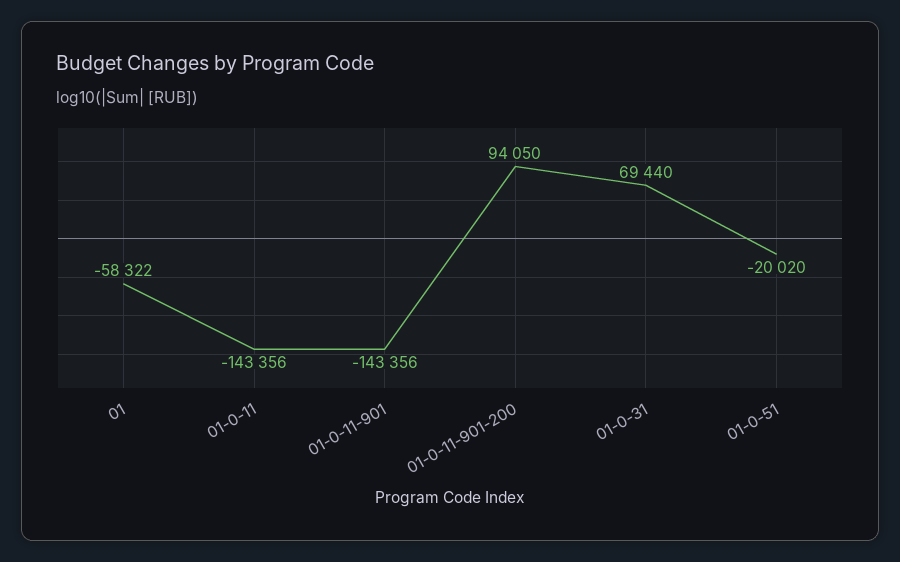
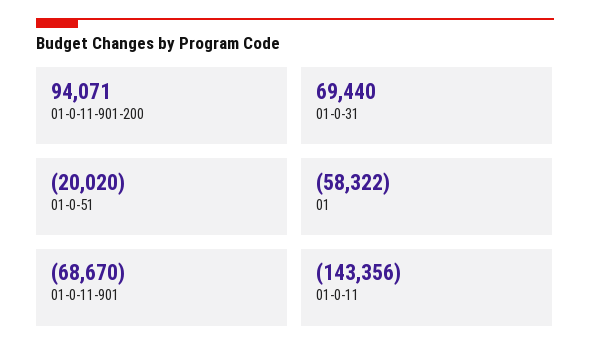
  {
    "01": -58322,
    "01-0-11": -143356,
-   "01-0-11-901": -143356,
+   "01-0-11-901": -68670,
-   "01-0-11-901-200": 94050,
+   "01-0-11-901-200": 94071,
    "01-0-31": 69440,
    "01-0-51": -20020
  }

